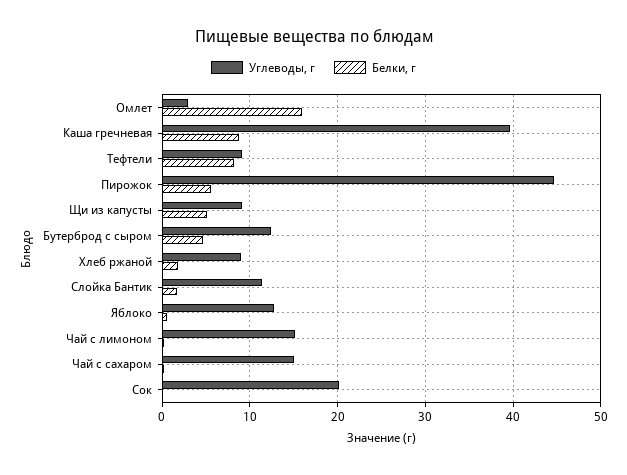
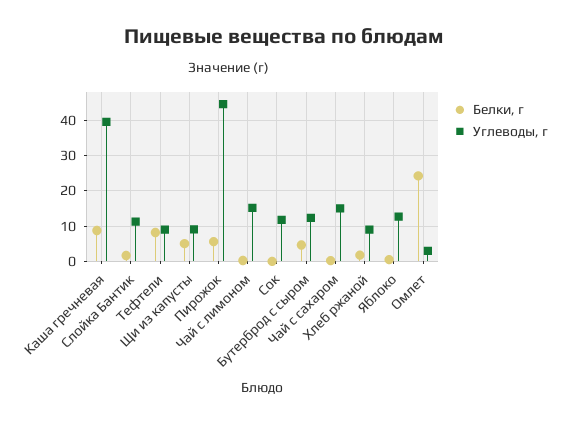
  {
    "Углеводы, г": {
      "Омлет": 3,
      "Каша гречневая": 40,
      "Тефтели": 9,
      "Пирожок": 45,
      "Щи из капусты": 9,
      "Бутерброд с сыром": 12,
      "Хлеб ржаной": 9,
      "Слойка Бантик": 11,
      "Яблоко": 13,
      "Чай с лимоном": 15,
      "Чай с сахаром": 15,
-     "Сок": 20
+     "Сок": 12
    },
    "Белки, г": {
-     "Омлет": 16,
+     "Омлет": 24,
      "Каша гречневая": 9,
      "Тефтели": 8,
      "Пирожок": 6,
      "Щи из капусты": 5,
      "Бутерброд с сыром": 5,
      "Хлеб ржаной": 2,
      "Слойка Бантик": 2,
      "Яблоко": 1,
      "Чай с лимоном": 0,
      "Чай с сахаром": 0,
      "Сок": 0
    }
  }

